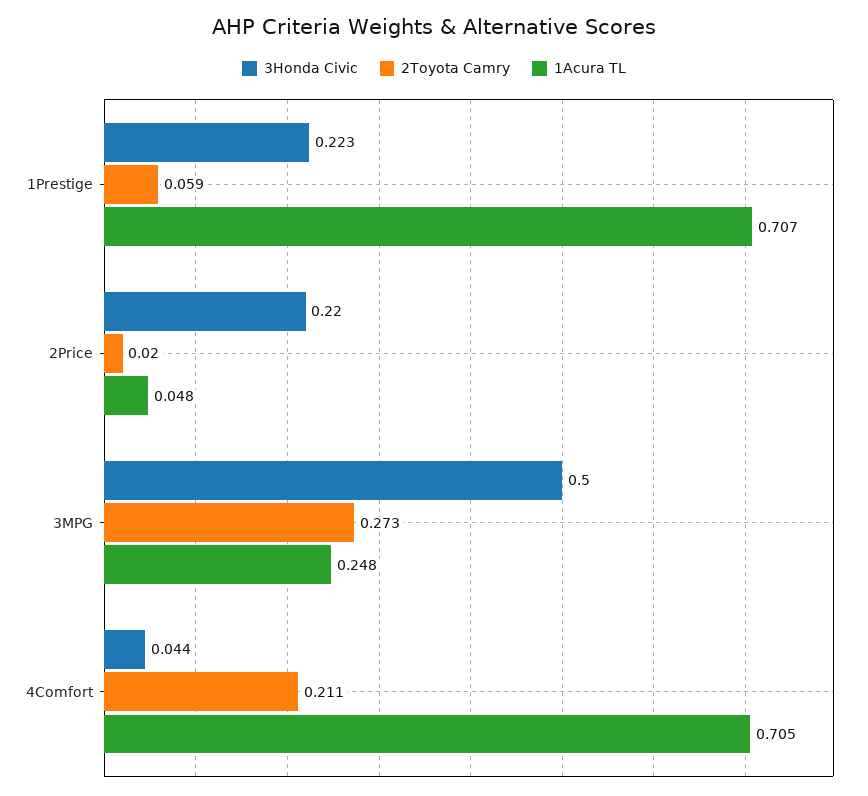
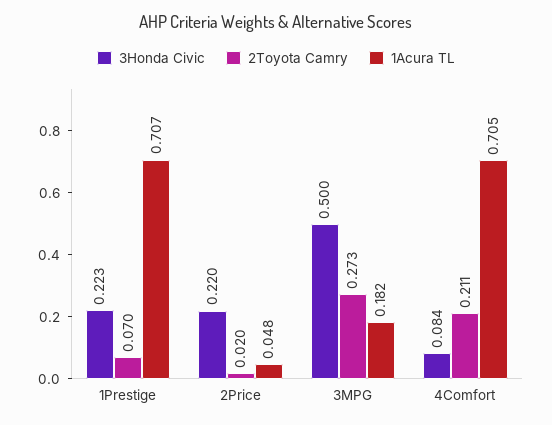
  {
    "3Honda Civic": {
      "1Prestige": 0.223,
      "2Price": 0.22,
      "3MPG": 0.5,
-     "4Comfort": 0.044
+     "4Comfort": 0.084
    },
    "2Toyota Camry": {
-     "1Prestige": 0.059,
+     "1Prestige": 0.07,
      "2Price": 0.02,
      "3MPG": 0.273,
      "4Comfort": 0.211
    },
    "1Acura TL": {
      "1Prestige": 0.707,
      "2Price": 0.048,
-     "3MPG": 0.248,
+     "3MPG": 0.182,
      "4Comfort": 0.705
    }
  }

